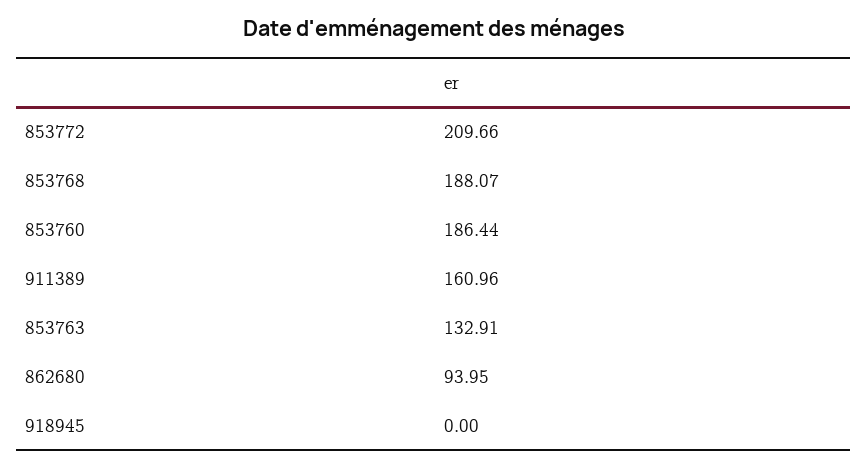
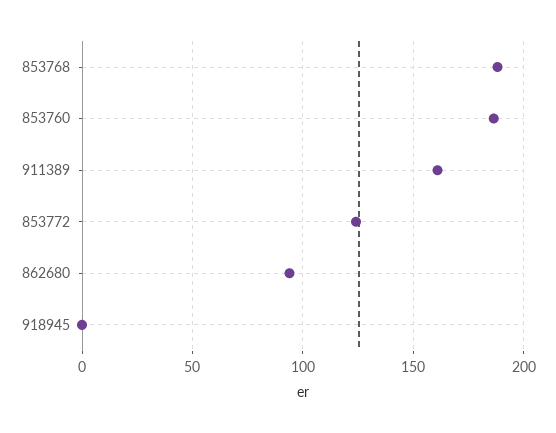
  {
-   "853772": 209.66,
+   "853772": 125,
    "853768": 188.07,
    "853760": 186.44,
    "911389": 160.96,
-   "853763": 132.91,
    "862680": 93.95,
    "918945": 0
  }

